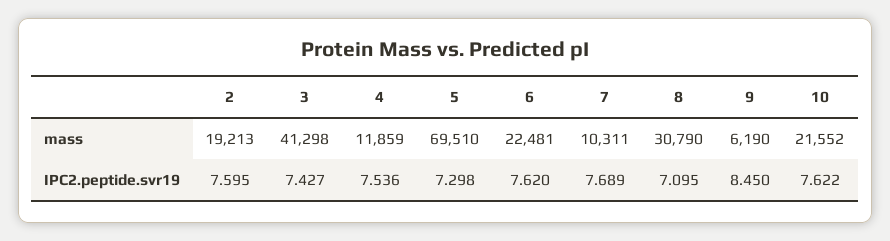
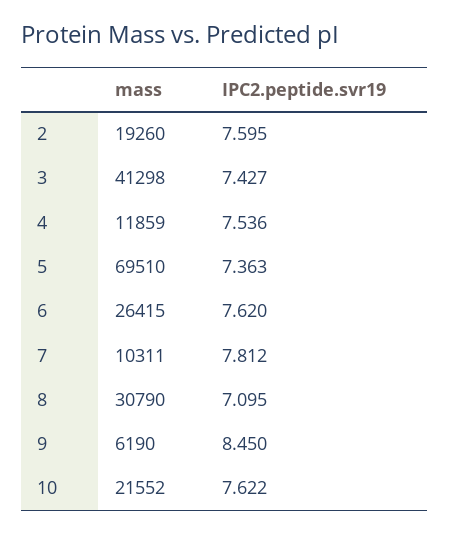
  {
    "2": {
-     "mass": 19213,
+     "mass": 19260,
      "IPC2.peptide.svr19": 7.595
    },
    "3": {
      "mass": 41298,
      "IPC2.peptide.svr19": 7.427
    },
    "4": {
      "mass": 11859,
      "IPC2.peptide.svr19": 7.536
    },
    "5": {
      "mass": 69510,
-     "IPC2.peptide.svr19": 7.298
+     "IPC2.peptide.svr19": 7.363
    },
    "6": {
-     "mass": 22481,
+     "mass": 26415,
      "IPC2.peptide.svr19": 7.62
    },
    "7": {
      "mass": 10311,
-     "IPC2.peptide.svr19": 7.689
+     "IPC2.peptide.svr19": 7.812
    },
    "8": {
      "mass": 30790,
      "IPC2.peptide.svr19": 7.095
    },
    "9": {
      "mass": 6190,
      "IPC2.peptide.svr19": 8.45
    },
    "10": {
      "mass": 21552,
      "IPC2.peptide.svr19": 7.622
    }
  }

